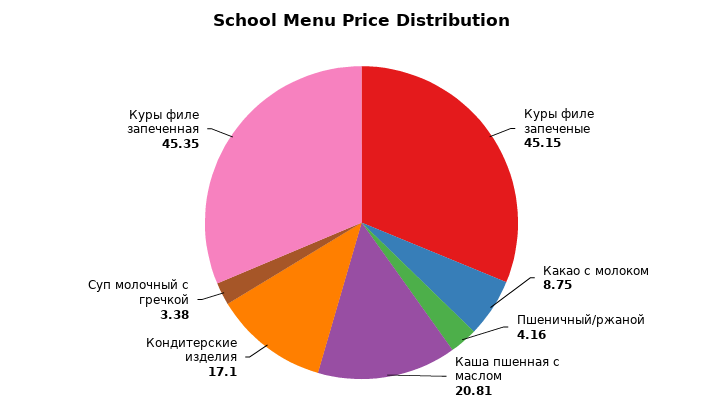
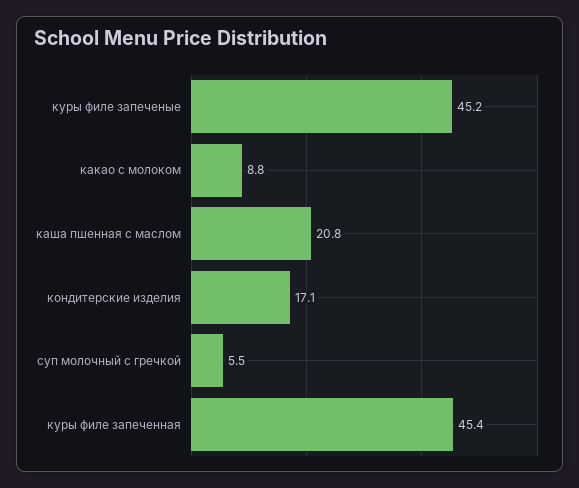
  {
    "Куры филе запеченые": 45.15,
    "Какао с молоком": 8.75,
-   "Пшеничный/ржаной": 4.16,
    "Каша пшенная с маслом": 20.81,
    "Кондитерские изделия": 17.1,
-   "Суп молочный с гречкой": 3.38,
+   "Суп молочный с гречкой": 5.5,
    "Куры филе запеченная": 45.35
  }

